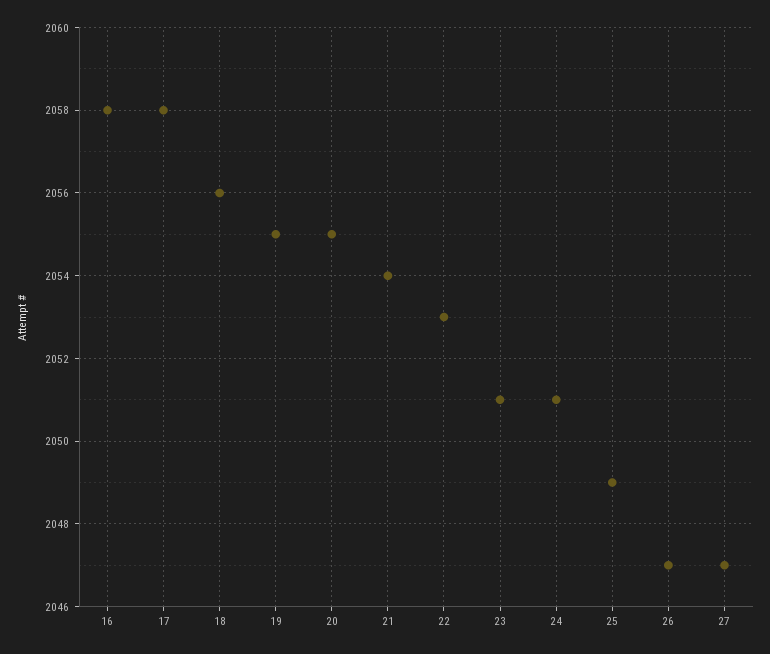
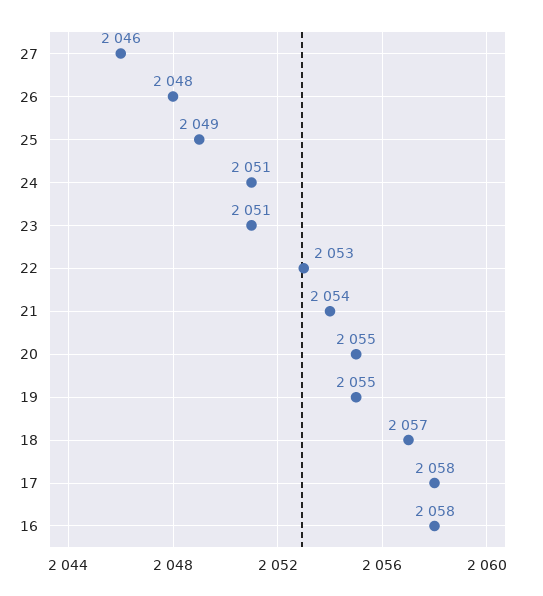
  {
    "16": 2058,
    "17": 2058,
-   "18": 2056,
+   "18": 2057,
    "19": 2055,
    "20": 2055,
    "21": 2054,
    "22": 2053,
    "23": 2051,
    "24": 2051,
    "25": 2049,
-   "26": 2047,
+   "26": 2048,
-   "27": 2047
+   "27": 2046
  }

